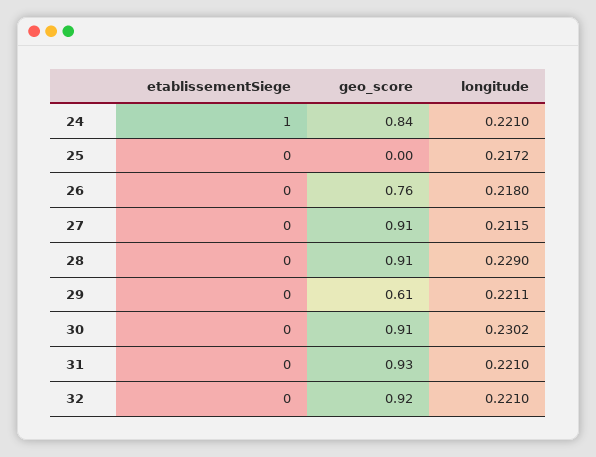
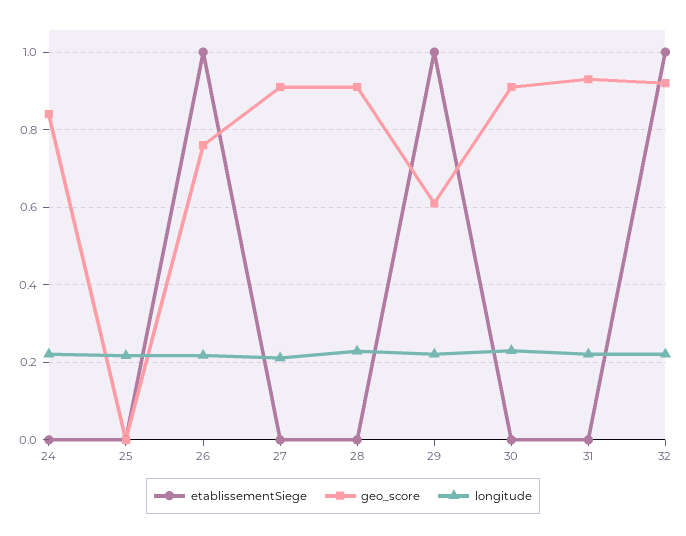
  {
    "etablissementSiege": {
-     "24": 1,
+     "24": 0,
      "25": 0,
-     "26": 0,
+     "26": 1,
      "27": 0,
      "28": 0,
-     "29": 0,
+     "29": 1,
      "30": 0,
      "31": 0,
-     "32": 0
+     "32": 1
    },
    "geo_score": {
      "24": 0.84,
      "25": 0,
      "26": 0.76,
      "27": 0.91,
      "28": 0.91,
      "29": 0.61,
      "30": 0.91,
      "31": 0.93,
      "32": 0.92
    },
    "longitude": {
      "24": 0.221,
      "25": 0.2172,
      "26": 0.218,
      "27": 0.2115,
      "28": 0.229,
      "29": 0.2211,
      "30": 0.2302,
      "31": 0.221,
      "32": 0.221
    }
  }

